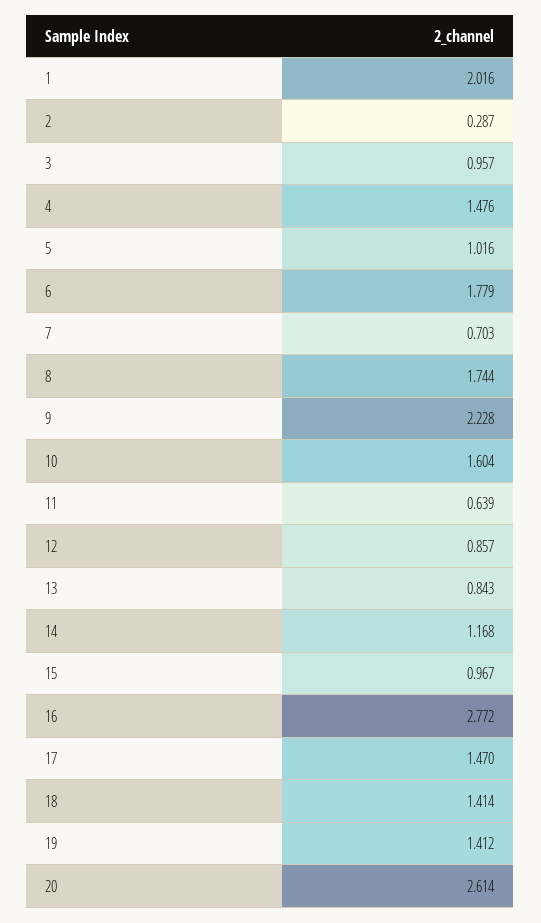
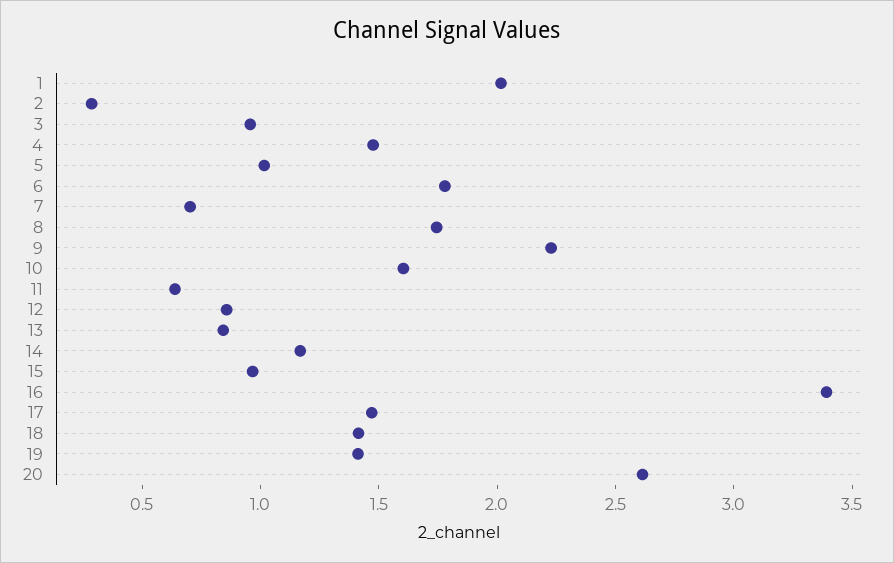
  {
    "1": 2.016,
    "2": 0.287,
    "3": 0.957,
    "4": 1.476,
    "5": 1.016,
    "6": 1.779,
    "7": 0.703,
    "8": 1.744,
    "9": 2.228,
    "10": 1.604,
    "11": 0.639,
    "12": 0.857,
    "13": 0.843,
    "14": 1.168,
    "15": 0.967,
-   "16": 2.772,
+   "16": 3.4,
    "17": 1.47,
    "18": 1.414,
    "19": 1.412,
    "20": 2.614
  }

